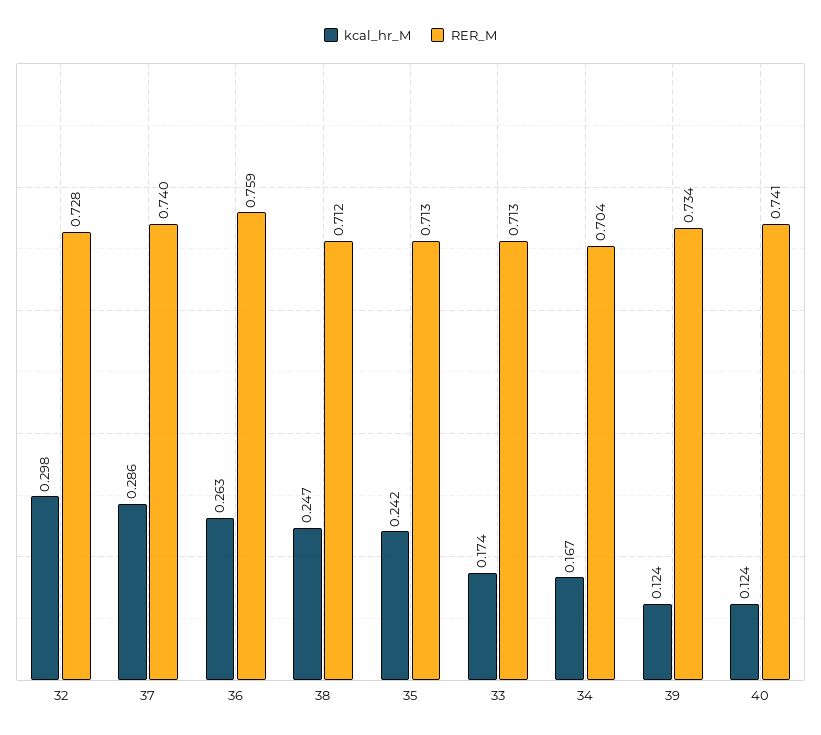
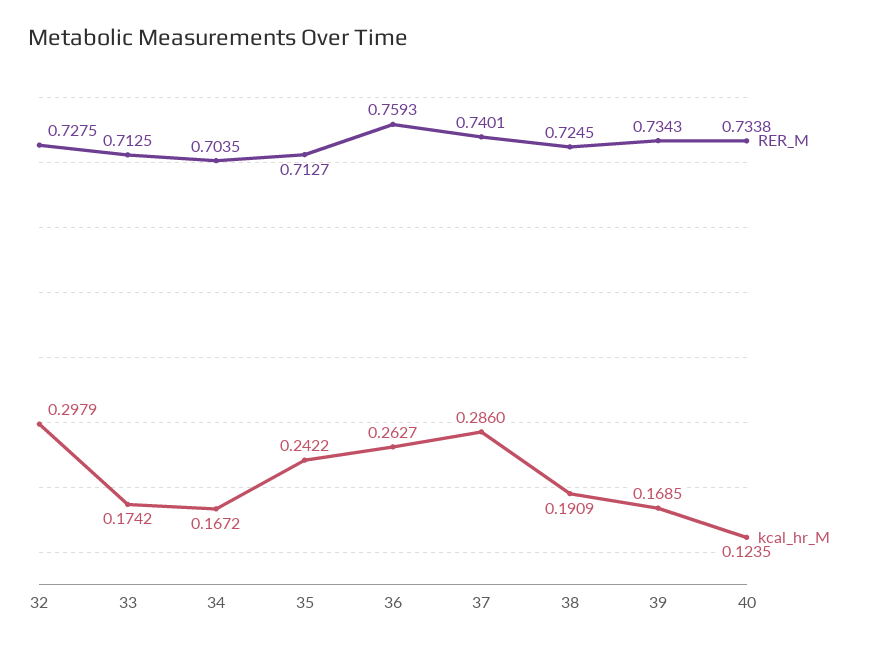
  {
    "kcal_hr_M": {
      "32": 0.2979,
      "37": 0.286,
      "36": 0.2627,
-     "38": 0.247,
+     "38": 0.1909,
      "35": 0.2422,
      "33": 0.1742,
      "34": 0.1672,
-     "39": 0.124,
+     "39": 0.1685,
      "40": 0.1235
    },
    "RER_M": {
      "32": 0.7275,
      "37": 0.7401,
      "36": 0.7593,
-     "38": 0.712,
+     "38": 0.7245,
      "35": 0.7127,
      "33": 0.7125,
      "34": 0.7035,
      "39": 0.7343,
-     "40": 0.741
+     "40": 0.7338
    }
  }

